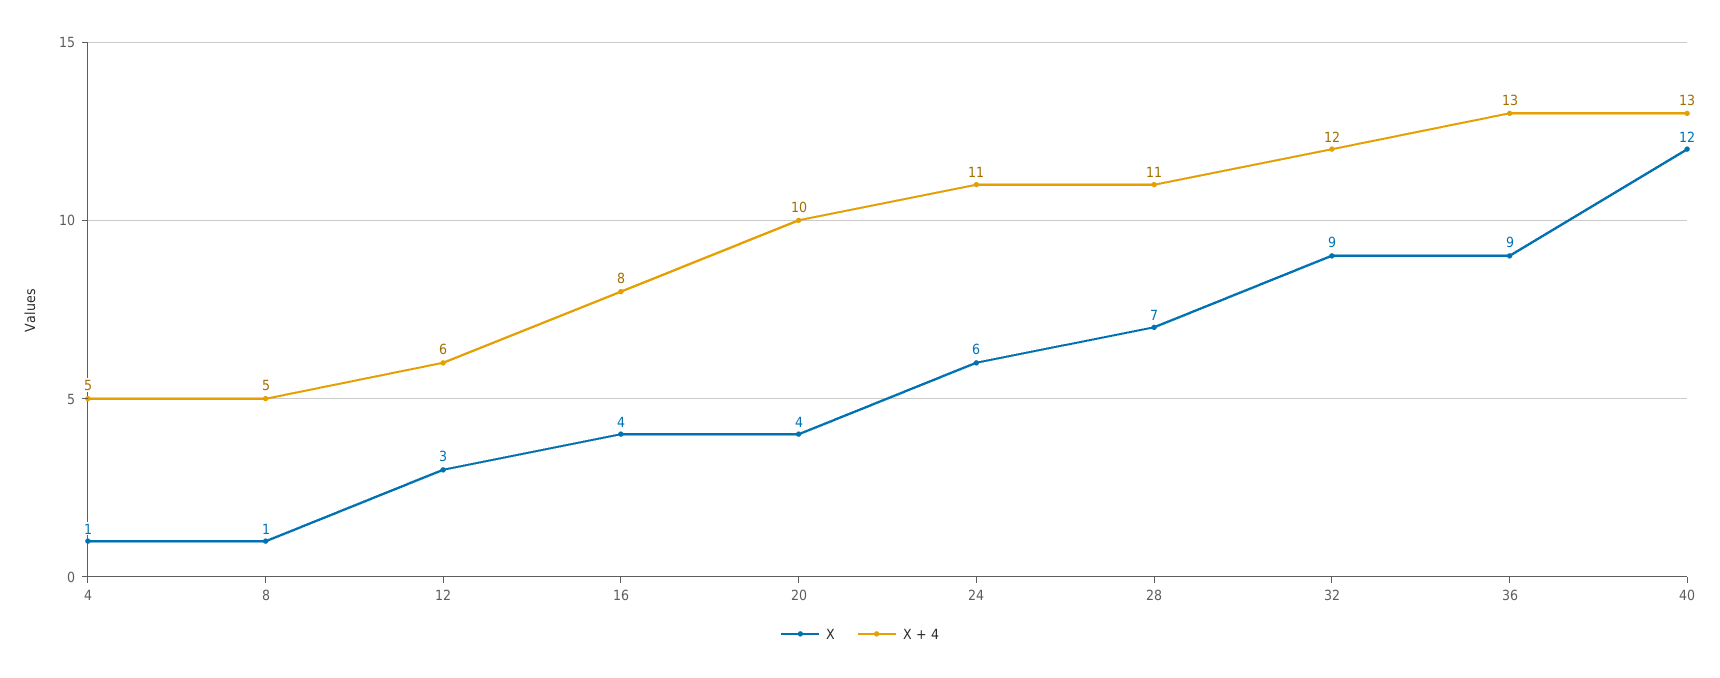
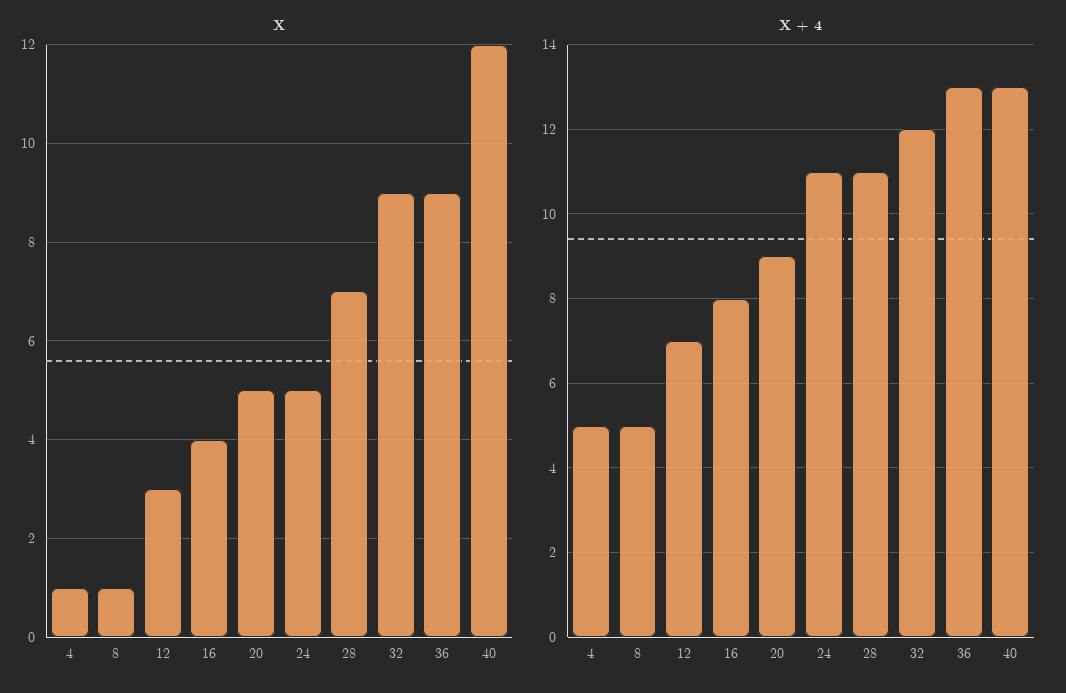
  {
    "X": {
      "4": 1,
      "8": 1,
      "12": 3,
      "16": 4,
-     "20": 4,
+     "20": 5,
-     "24": 6,
+     "24": 5,
      "28": 7,
      "32": 9,
      "36": 9,
      "40": 12
    },
    "X + 4": {
      "4": 5,
      "8": 5,
-     "12": 6,
+     "12": 7,
      "16": 8,
-     "20": 10,
+     "20": 9,
      "24": 11,
      "28": 11,
      "32": 12,
      "36": 13,
      "40": 13
    }
  }

